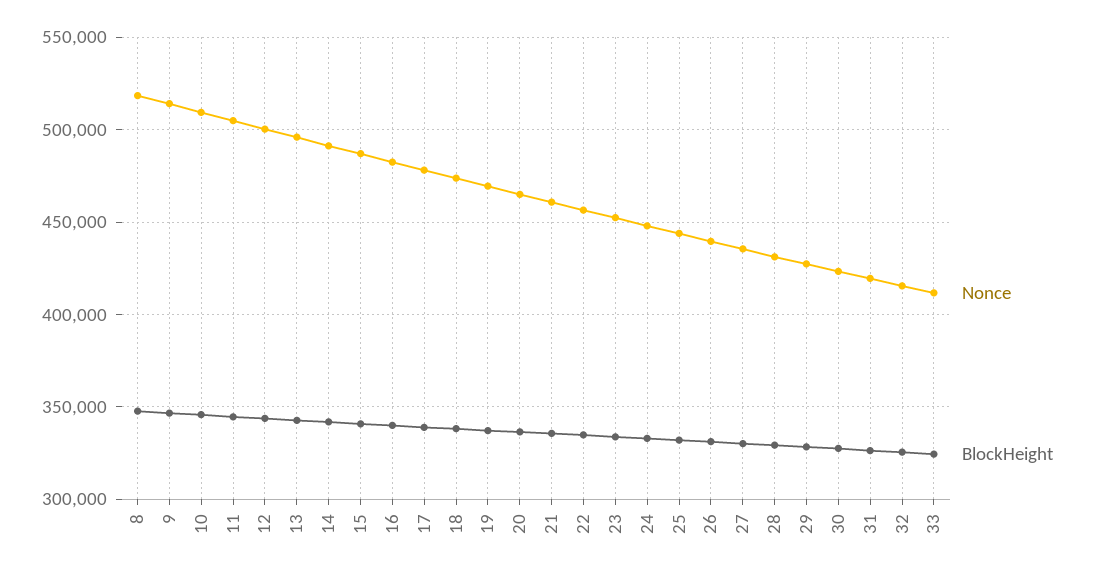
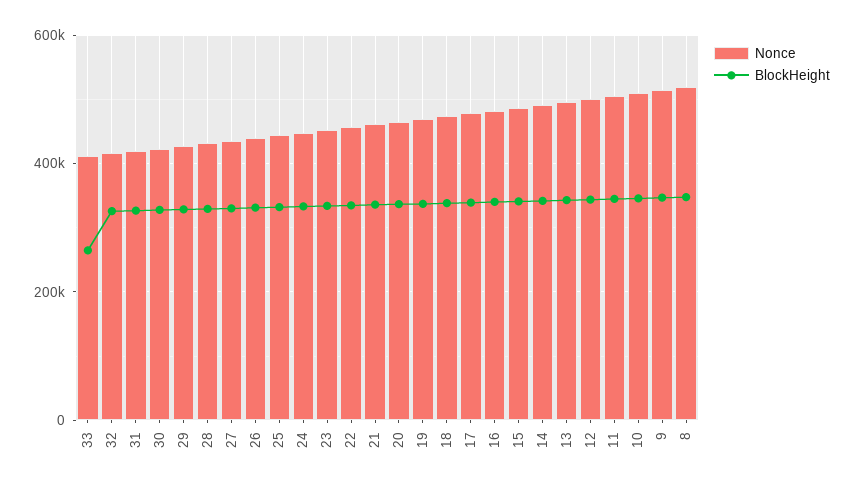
  {
    "Nonce": {
      "8": 520000,
      "9": 515000,
      "10": 510000,
      "11": 505000,
      "12": 500000,
      "13": 495000,
      "14": 490000,
      "15": 485000,
      "16": 480000,
      "17": 480000,
      "18": 475000,
      "19": 470000,
      "20": 465000,
      "21": 460000,
      "22": 455000,
      "23": 450000,
      "24": 450000,
      "25": 445000,
      "26": 440000,
      "27": 435000,
      "28": 430000,
      "29": 425000,
      "30": 425000,
      "31": 420000,
      "32": 415000,
      "33": 410000
    },
    "BlockHeight": {
      "8": 350000,
      "9": 345000,
      "10": 345000,
      "11": 345000,
      "12": 345000,
      "13": 345000,
      "14": 340000,
      "15": 340000,
      "16": 340000,
      "17": 340000,
      "18": 340000,
      "19": 335000,
      "20": 335000,
      "21": 335000,
      "22": 335000,
      "23": 335000,
      "24": 335000,
      "25": 330000,
      "26": 330000,
      "27": 330000,
      "28": 330000,
      "29": 330000,
      "30": 330000,
      "31": 325000,
      "32": 325000,
-     "33": 325000
+     "33": 260000
    }
  }

